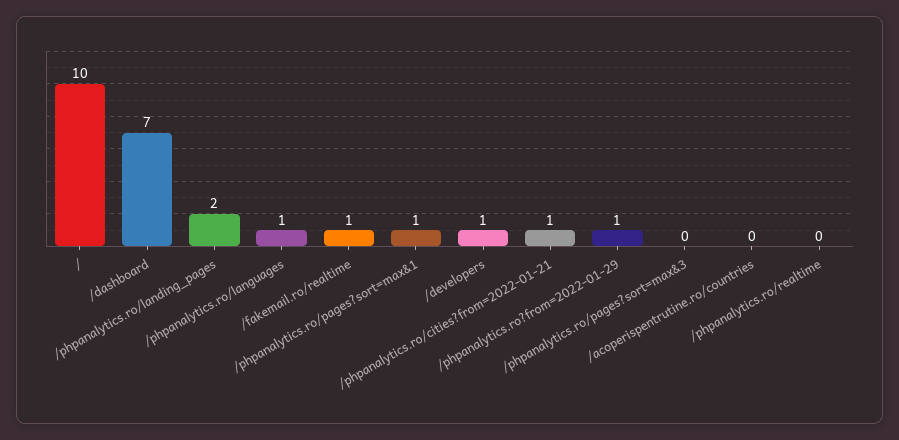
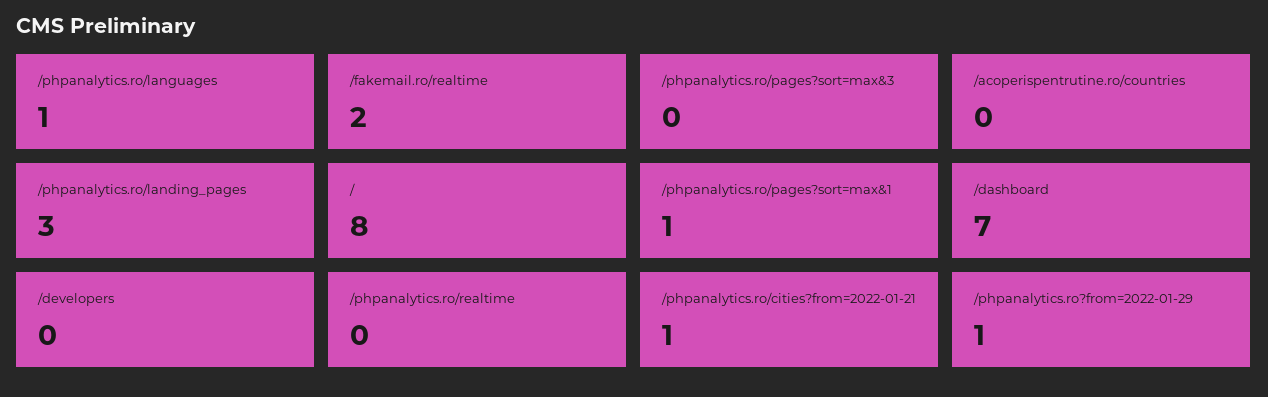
  {
-   "/": 10,
+   "/": 8,
    "/dashboard": 7,
-   "/phpanalytics.ro/landing_pages": 2,
+   "/phpanalytics.ro/landing_pages": 3,
    "/phpanalytics.ro/languages": 1,
-   "/fakemail.ro/realtime": 1,
+   "/fakemail.ro/realtime": 2,
    "/phpanalytics.ro/pages?sort=max&1": 1,
-   "/developers": 1,
+   "/developers": 0,
    "/phpanalytics.ro/cities?from=2022-01-21": 1,
    "/phpanalytics.ro?from=2022-01-29": 1,
    "/phpanalytics.ro/pages?sort=max&3": 0,
    "/acoperispentrutine.ro/countries": 0,
    "/phpanalytics.ro/realtime": 0
  }

